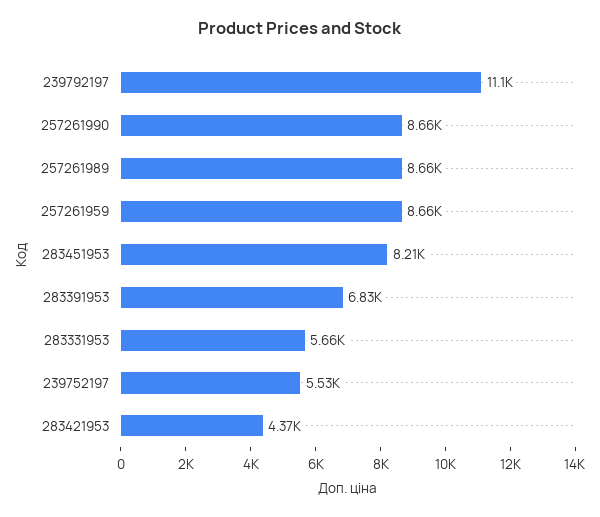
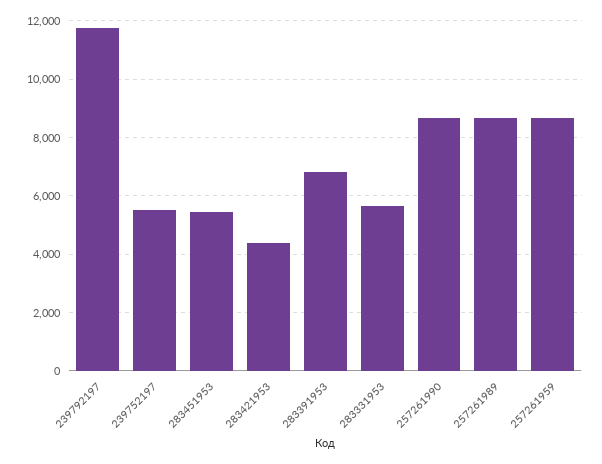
  {
-   "239792197": 11100,
+   "239792197": 11750,
    "257261990": 8660,
    "257261989": 8660,
    "257261959": 8660,
-   "283451953": 8210,
+   "283451953": 5500,
    "283391953": 6830,
    "283331953": 5660,
    "239752197": 5530,
    "283421953": 4370
  }

